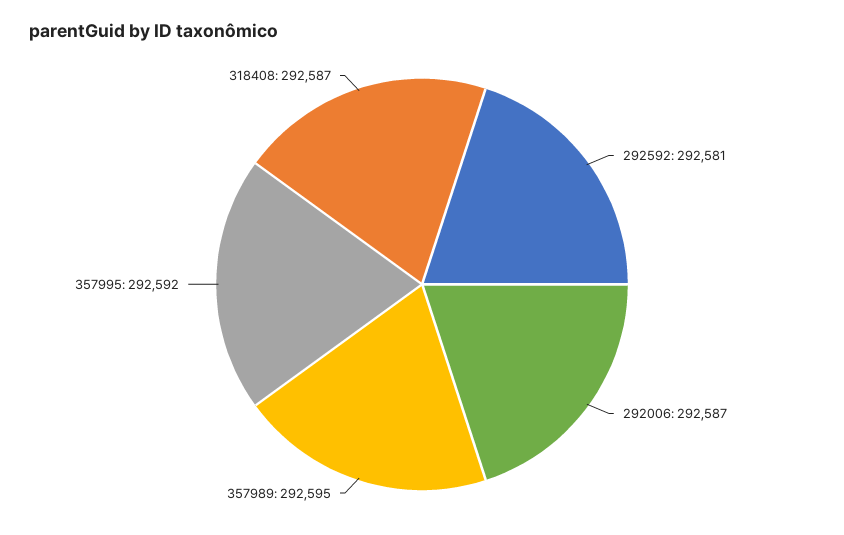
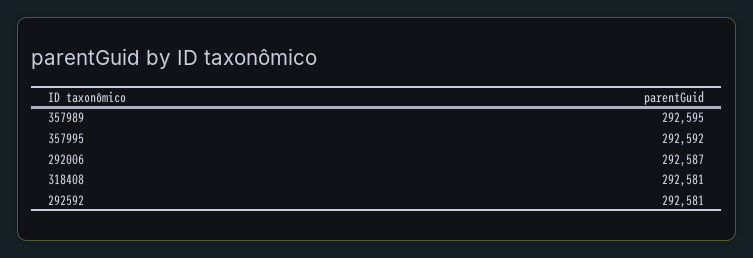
  {
    "292592": 292581,
    "292006": 292587,
    "357989": 292595,
    "357995": 292592,
-   "318408": 292587
+   "318408": 292581
  }

